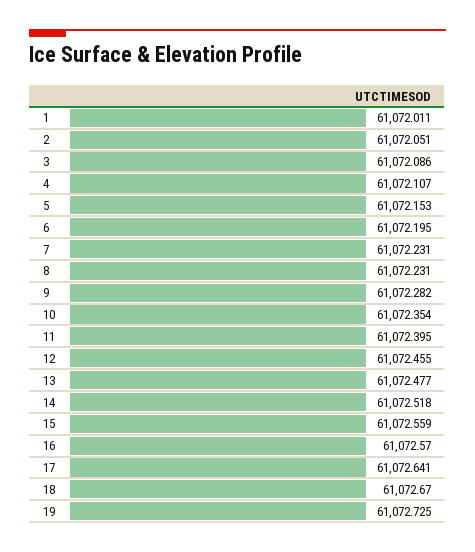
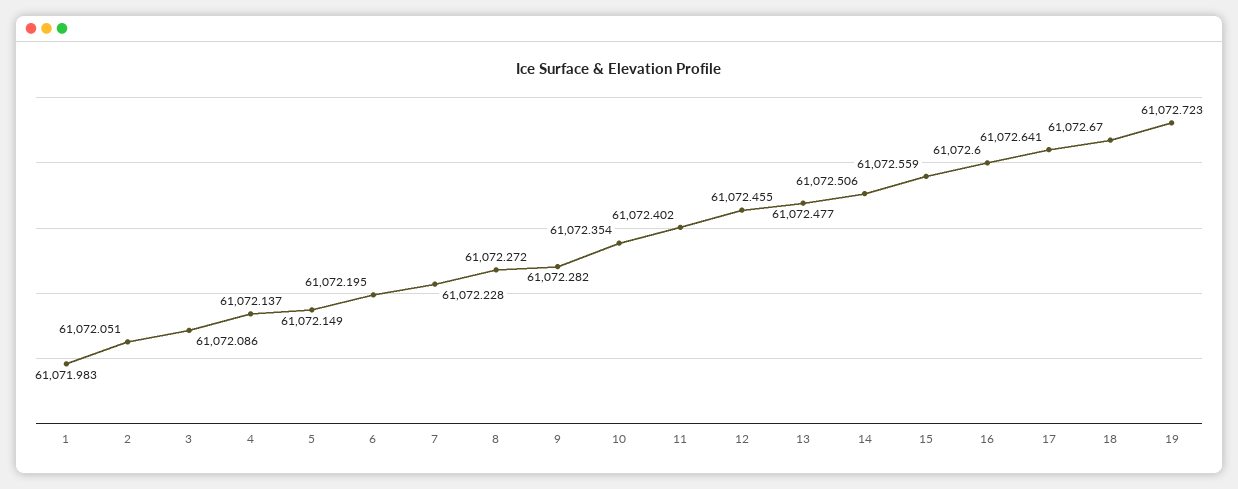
  {
-   "1": 61072.011,
+   "1": 61071.983,
    "2": 61072.051,
    "3": 61072.086,
-   "4": 61072.107,
+   "4": 61072.137,
-   "5": 61072.153,
+   "5": 61072.149,
    "6": 61072.195,
-   "7": 61072.231,
+   "7": 61072.228,
-   "8": 61072.231,
+   "8": 61072.272,
    "9": 61072.282,
    "10": 61072.354,
-   "11": 61072.395,
+   "11": 61072.402,
    "12": 61072.455,
    "13": 61072.477,
-   "14": 61072.518,
+   "14": 61072.506,
    "15": 61072.559,
-   "16": 61072.57,
+   "16": 61072.6,
    "17": 61072.641,
    "18": 61072.67,
-   "19": 61072.725
+   "19": 61072.723
  }

